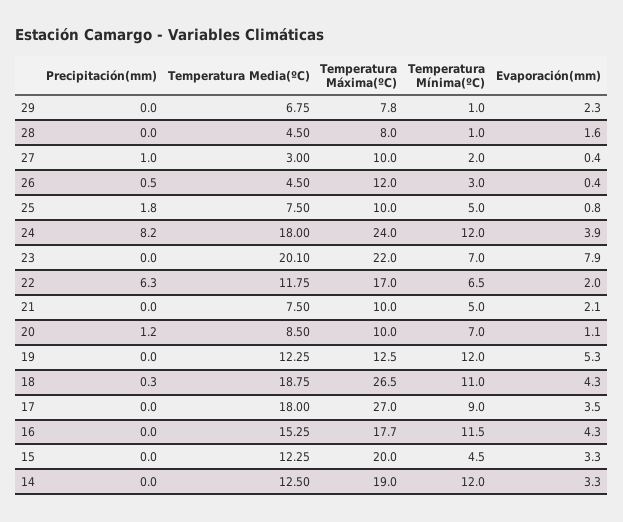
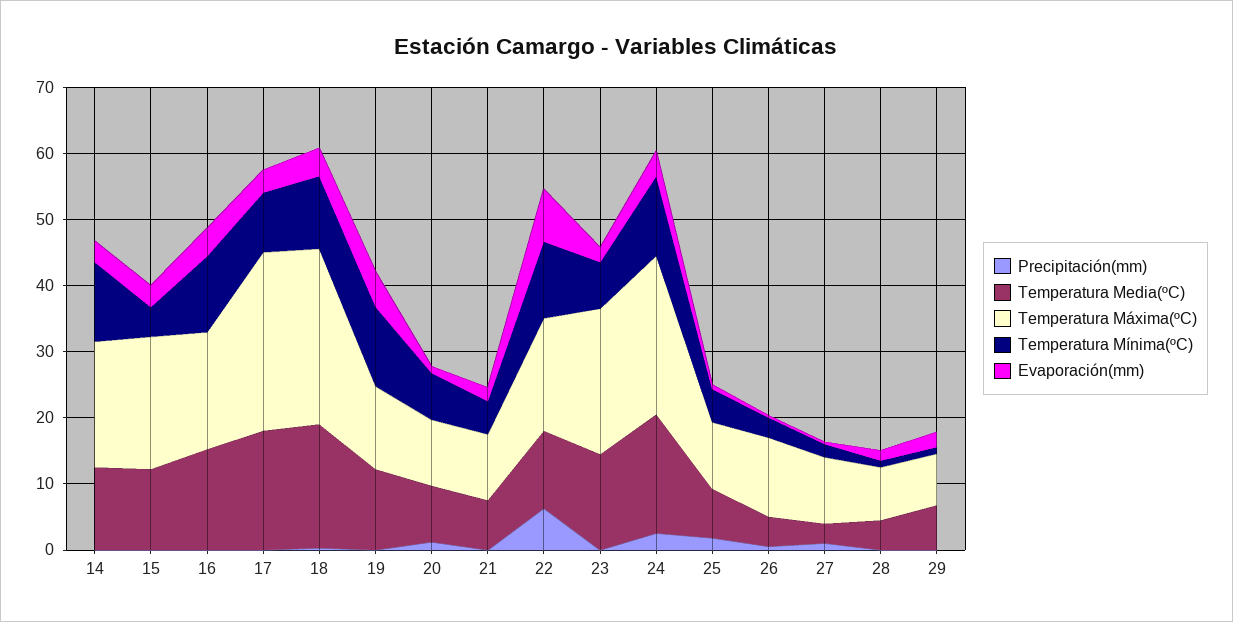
  {
    "Precipitación(mm)": {
      "29": 0,
      "28": 0,
      "27": 1,
      "26": 0.5,
      "25": 1.8,
-     "24": 8.2,
+     "24": 2,
      "23": 0,
      "22": 6.3,
      "21": 0,
      "20": 1.2,
      "19": 0,
      "18": 0.3,
      "17": 0,
      "16": 0,
      "15": 0,
      "14": 0
    },
    "Temperatura Media(ºC)": {
      "29": 6.75,
      "28": 4.5,
      "27": 3,
      "26": 4.5,
      "25": 7.5,
      "24": 18,
-     "23": 20.1,
+     "23": 14,
      "22": 11.75,
      "21": 7.5,
      "20": 8.5,
      "19": 12.25,
      "18": 18.75,
      "17": 18,
      "16": 15.25,
      "15": 12.25,
      "14": 12.5
    },
    "Temperatura Máxima(ºC)": {
      "29": 7.8,
      "28": 8,
      "27": 10,
      "26": 12,
      "25": 10,
      "24": 24,
      "23": 22,
      "22": 17,
      "21": 10,
      "20": 10,
      "19": 12.5,
      "18": 26.5,
      "17": 27,
      "16": 17.7,
      "15": 20,
      "14": 19
    },
    "Temperatura Mínima(ºC)": {
      "29": 1,
      "28": 1,
      "27": 2,
      "26": 3,
      "25": 5,
      "24": 12,
      "23": 7,
-     "22": 6.5,
+     "22": 12,
      "21": 5,
      "20": 7,
      "19": 12,
      "18": 11,
      "17": 9,
      "16": 11.5,
      "15": 4.5,
      "14": 12
    },
    "Evaporación(mm)": {
      "29": 2.3,
      "28": 1.6,
      "27": 0.4,
      "26": 0.4,
      "25": 0.8,
      "24": 3.9,
-     "23": 7.9,
+     "23": 2,
-     "22": 2,
+     "22": 8,
      "21": 2.1,
      "20": 1.1,
      "19": 5.3,
      "18": 4.3,
      "17": 3.5,
      "16": 4.3,
      "15": 3.3,
      "14": 3.3
    }
  }

